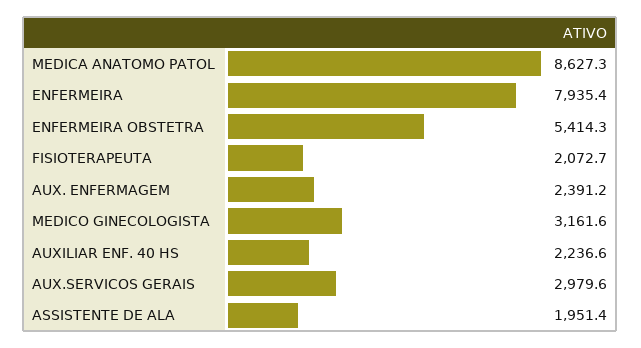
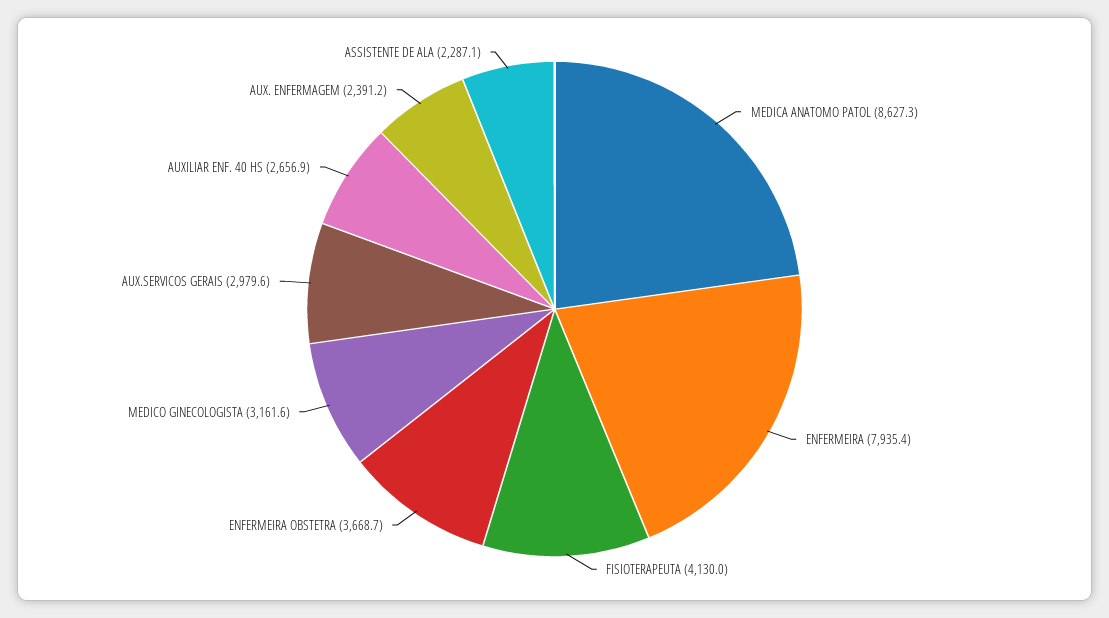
  {
    "MEDICA ANATOMO PATOL": 8627.3,
    "ENFERMEIRA": 7935.4,
-   "ENFERMEIRA OBSTETRA": 5414.3,
+   "ENFERMEIRA OBSTETRA": 3668.7,
-   "FISIOTERAPEUTA": 2072.7,
+   "FISIOTERAPEUTA": 4130,
    "AUX. ENFERMAGEM": 2391.2,
    "MEDICO GINECOLOGISTA": 3161.6,
-   "AUXILIAR ENF. 40 HS": 2236.6,
+   "AUXILIAR ENF. 40 HS": 2656.9,
    "AUX.SERVICOS GERAIS": 2979.6,
-   "ASSISTENTE DE ALA": 1951.4
+   "ASSISTENTE DE ALA": 2287.1
  }

